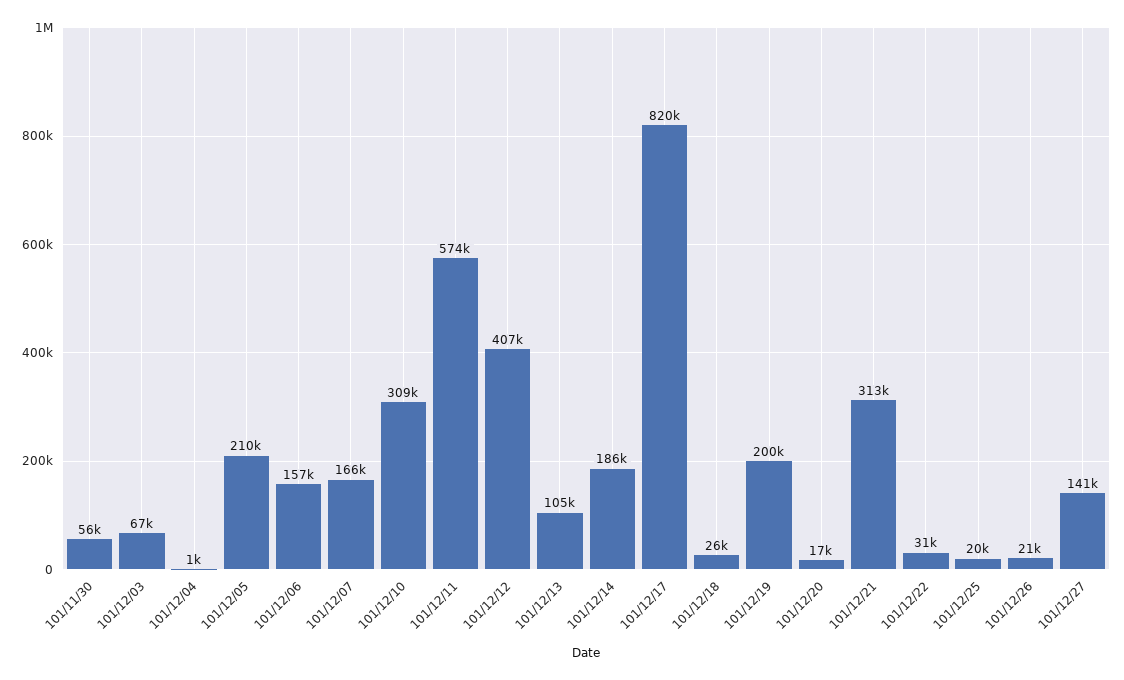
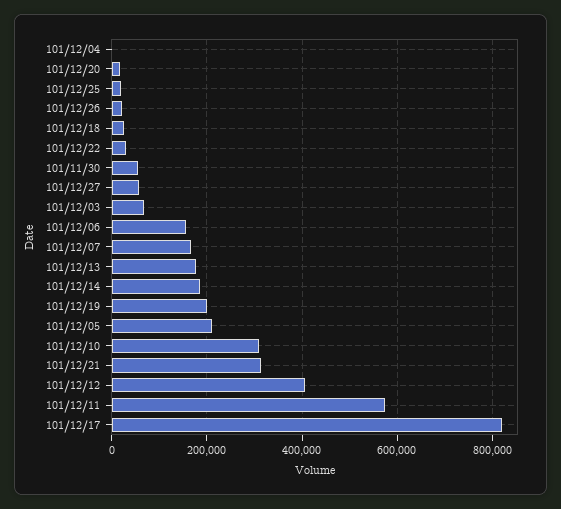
  {
    "101/11/30": 56000,
    "101/12/03": 67000,
    "101/12/04": 1000,
    "101/12/05": 210000,
    "101/12/06": 157000,
    "101/12/07": 166000,
    "101/12/10": 309000,
    "101/12/11": 574000,
    "101/12/12": 407000,
-   "101/12/13": 105000,
+   "101/12/13": 180000,
    "101/12/14": 186000,
    "101/12/17": 820000,
    "101/12/18": 26000,
    "101/12/19": 200000,
    "101/12/20": 17000,
    "101/12/21": 313000,
    "101/12/22": 31000,
    "101/12/25": 20000,
    "101/12/26": 21000,
-   "101/12/27": 141000
+   "101/12/27": 60000
  }

